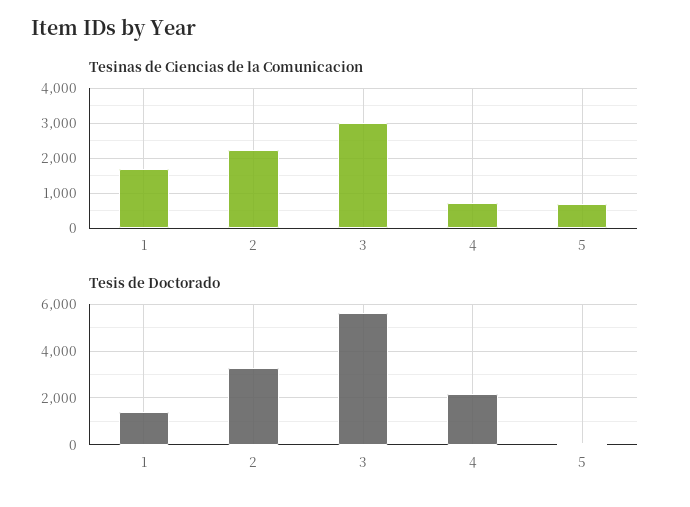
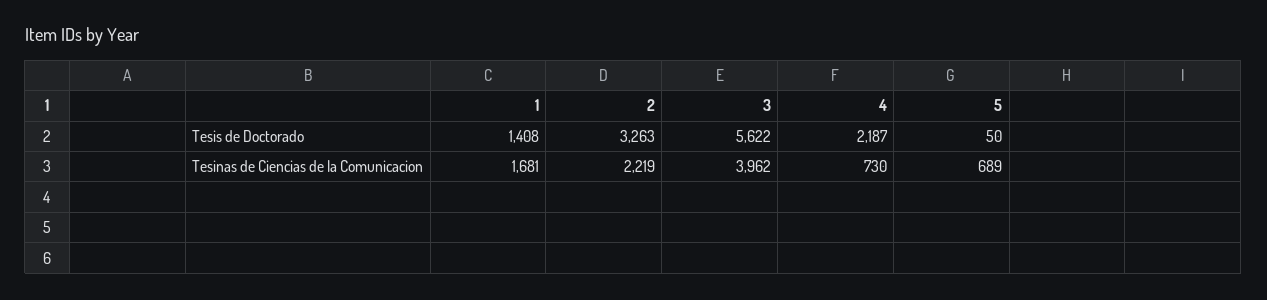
  {
    "Tesinas de Ciencias de la Comunicacion": {
      "1": 1681,
      "2": 2219,
-     "3": 3000,
+     "3": 3962,
      "4": 730,
      "5": 689
    },
    "Tesis de Doctorado": {
      "1": 1408,
      "2": 3263,
      "3": 5622,
      "4": 2187,
      "5": 50
    }
  }

